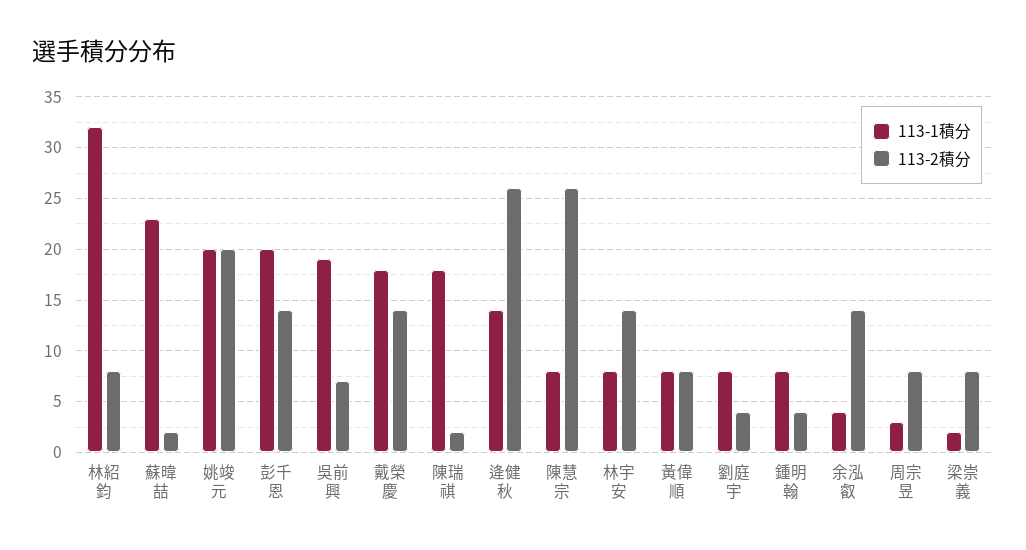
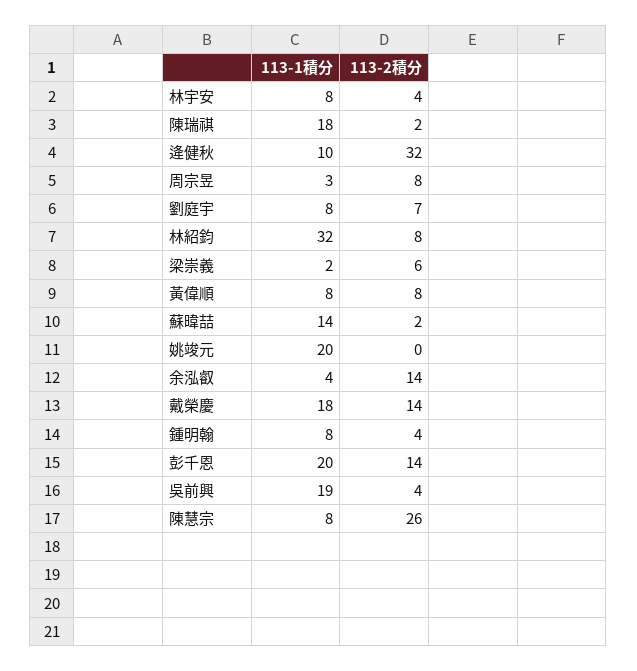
  {
    "113-1積分": {
      "林紹鈞": 32,
-     "蘇暐喆": 23,
+     "蘇暐喆": 14,
      "姚竣元": 20,
      "彭千恩": 20,
      "吳前興": 19,
      "戴榮慶": 18,
      "陳瑞祺": 18,
-     "逄健秋": 14,
+     "逄健秋": 10,
      "陳慧宗": 8,
      "林宇安": 8,
      "黃偉順": 8,
      "劉庭宇": 8,
      "鍾明翰": 8,
      "余泓叡": 4,
      "周宗昱": 3,
      "梁崇義": 2
    },
    "113-2積分": {
      "林紹鈞": 8,
      "蘇暐喆": 2,
-     "姚竣元": 20,
+     "姚竣元": 0,
      "彭千恩": 14,
-     "吳前興": 7,
+     "吳前興": 4,
      "戴榮慶": 14,
      "陳瑞祺": 2,
-     "逄健秋": 26,
+     "逄健秋": 32,
      "陳慧宗": 26,
-     "林宇安": 14,
+     "林宇安": 4,
      "黃偉順": 8,
-     "劉庭宇": 4,
+     "劉庭宇": 7,
      "鍾明翰": 4,
      "余泓叡": 14,
      "周宗昱": 8,
-     "梁崇義": 8
+     "梁崇義": 6
    }
  }

